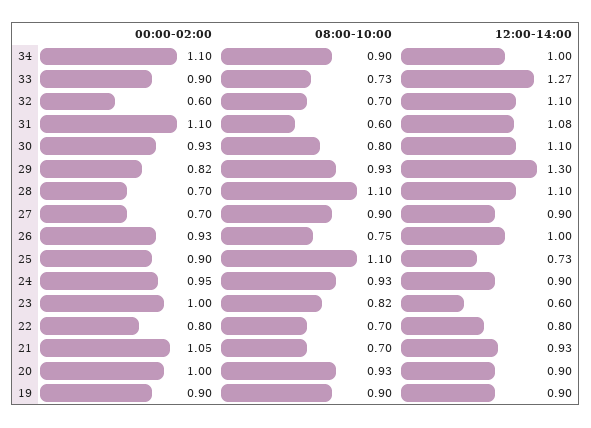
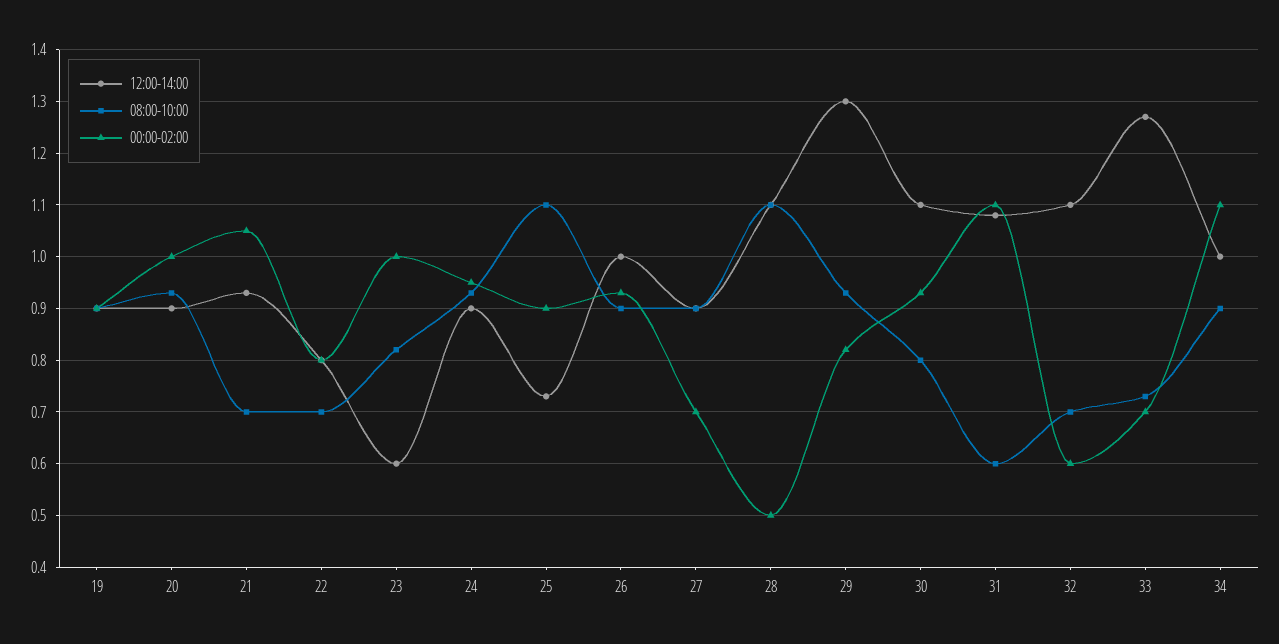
  {
    "00:00-02:00": {
      "34": 1.1,
-     "33": 0.9,
+     "33": 0.7,
      "32": 0.6,
      "31": 1.1,
      "30": 0.93,
      "29": 0.82,
-     "28": 0.7,
+     "28": 0.5,
      "27": 0.7,
      "26": 0.93,
      "25": 0.9,
      "24": 0.95,
      "23": 1,
      "22": 0.8,
      "21": 1.05,
      "20": 1,
      "19": 0.9
    },
    "08:00-10:00": {
      "34": 0.9,
      "33": 0.73,
      "32": 0.7,
      "31": 0.6,
      "30": 0.8,
      "29": 0.93,
      "28": 1.1,
      "27": 0.9,
-     "26": 0.75,
+     "26": 0.9,
      "25": 1.1,
      "24": 0.93,
      "23": 0.82,
      "22": 0.7,
      "21": 0.7,
      "20": 0.93,
      "19": 0.9
    },
    "12:00-14:00": {
      "34": 1,
      "33": 1.27,
      "32": 1.1,
      "31": 1.08,
      "30": 1.1,
      "29": 1.3,
      "28": 1.1,
      "27": 0.9,
      "26": 1,
      "25": 0.73,
      "24": 0.9,
      "23": 0.6,
      "22": 0.8,
      "21": 0.93,
      "20": 0.9,
      "19": 0.9
    }
  }

